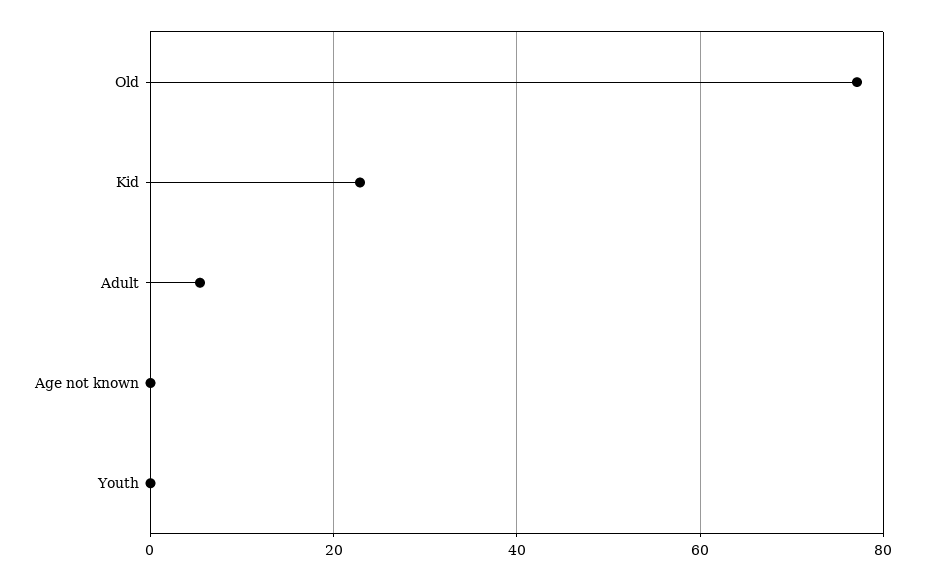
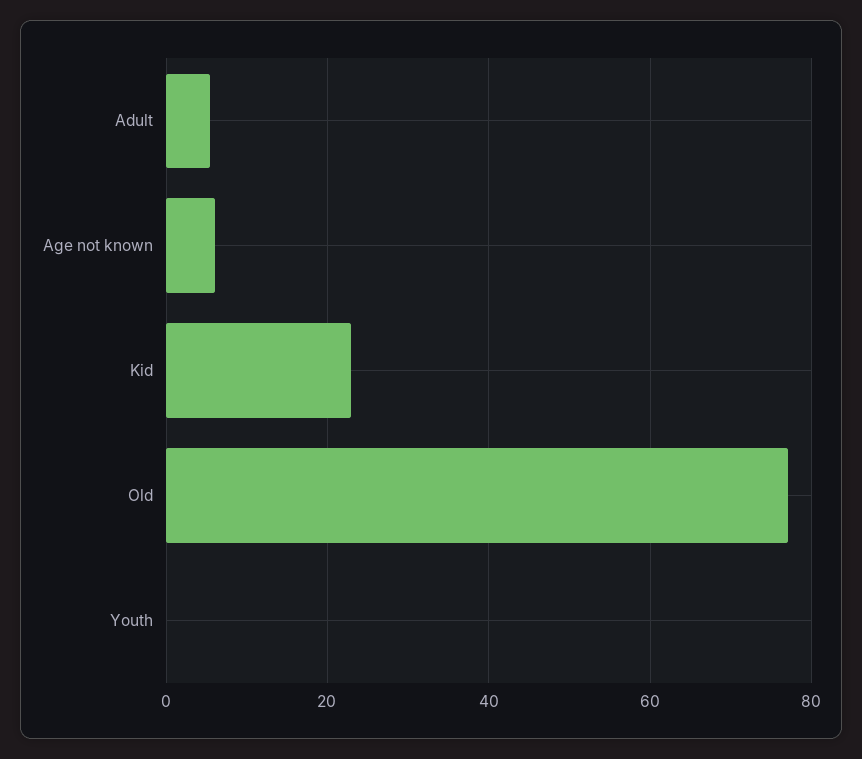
  {
    "Old": 78,
    "Kid": 22,
    "Adult": 6,
-   "Age not known": 0,
+   "Age not known": 6,
    "Youth": 0
  }

